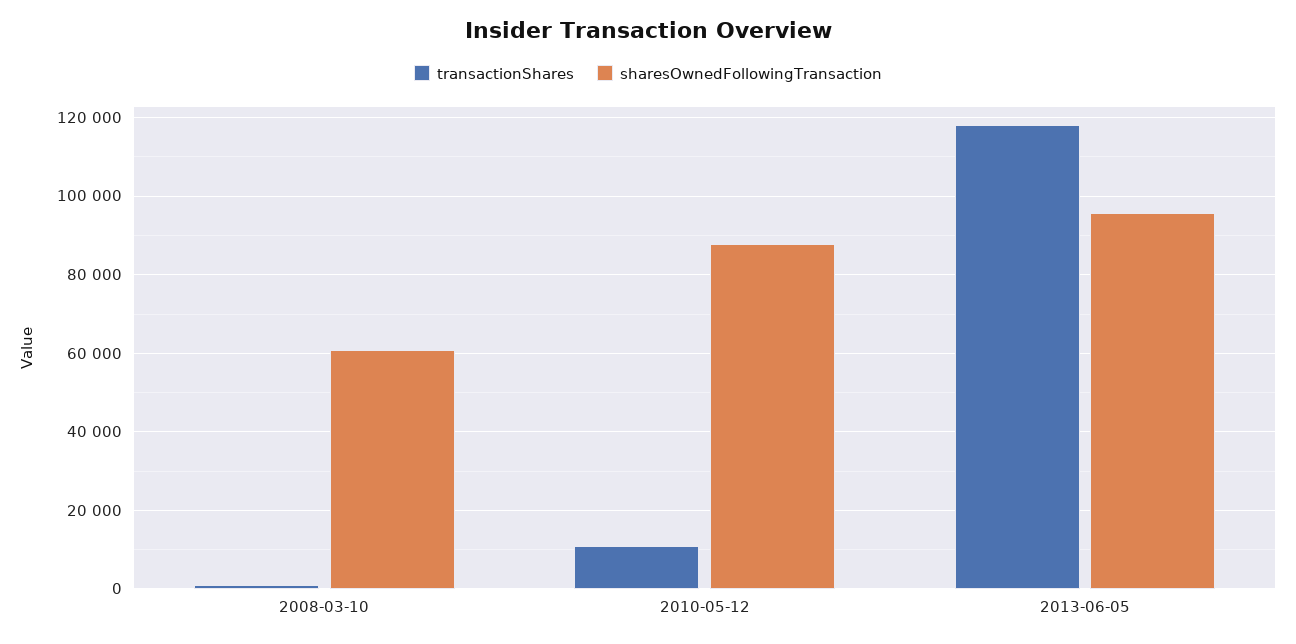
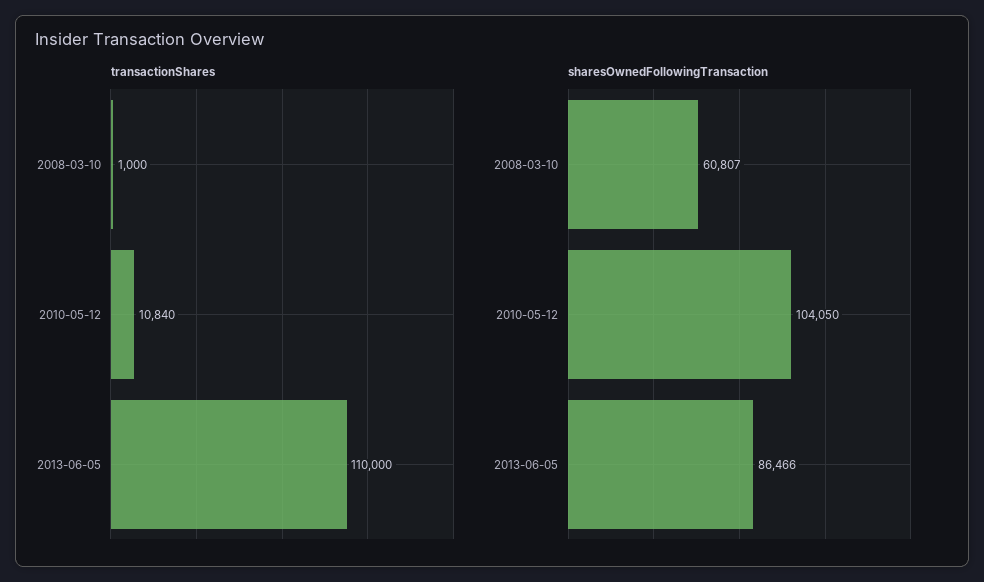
  {
    "transactionShares": {
      "2008-03-10": 1000,
      "2010-05-12": 10840,
-     "2013-06-05": 118000
+     "2013-06-05": 110000
    },
    "sharesOwnedFollowingTransaction": {
      "2008-03-10": 60807,
-     "2010-05-12": 88000,
+     "2010-05-12": 104050,
-     "2013-06-05": 96000
+     "2013-06-05": 86466
    }
  }

